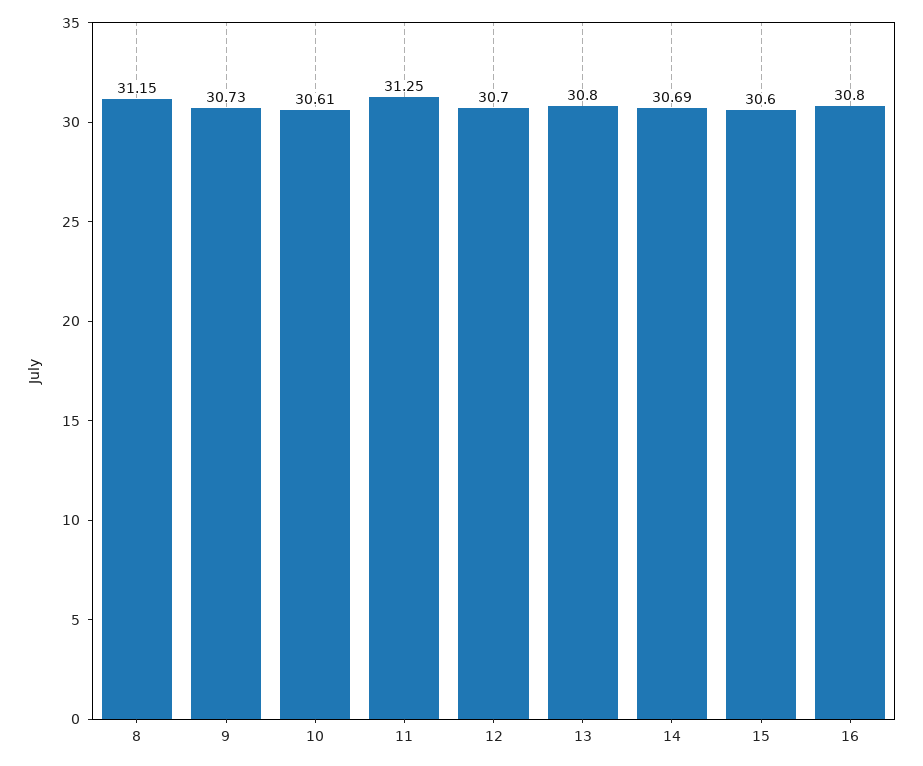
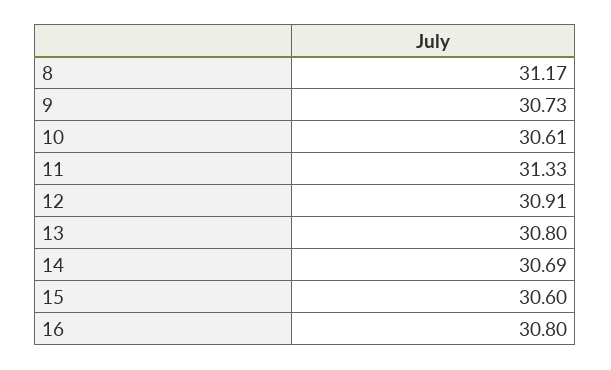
  {
-   "8": 31.15,
+   "8": 31.17,
    "9": 30.73,
    "10": 30.61,
-   "11": 31.25,
+   "11": 31.33,
-   "12": 30.7,
+   "12": 30.91,
    "13": 30.8,
    "14": 30.69,
    "15": 30.6,
    "16": 30.8
  }

